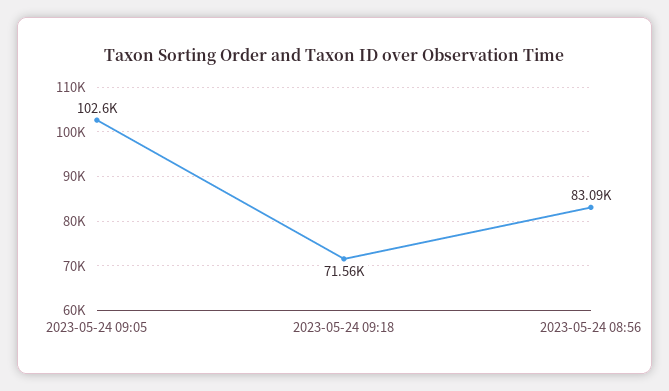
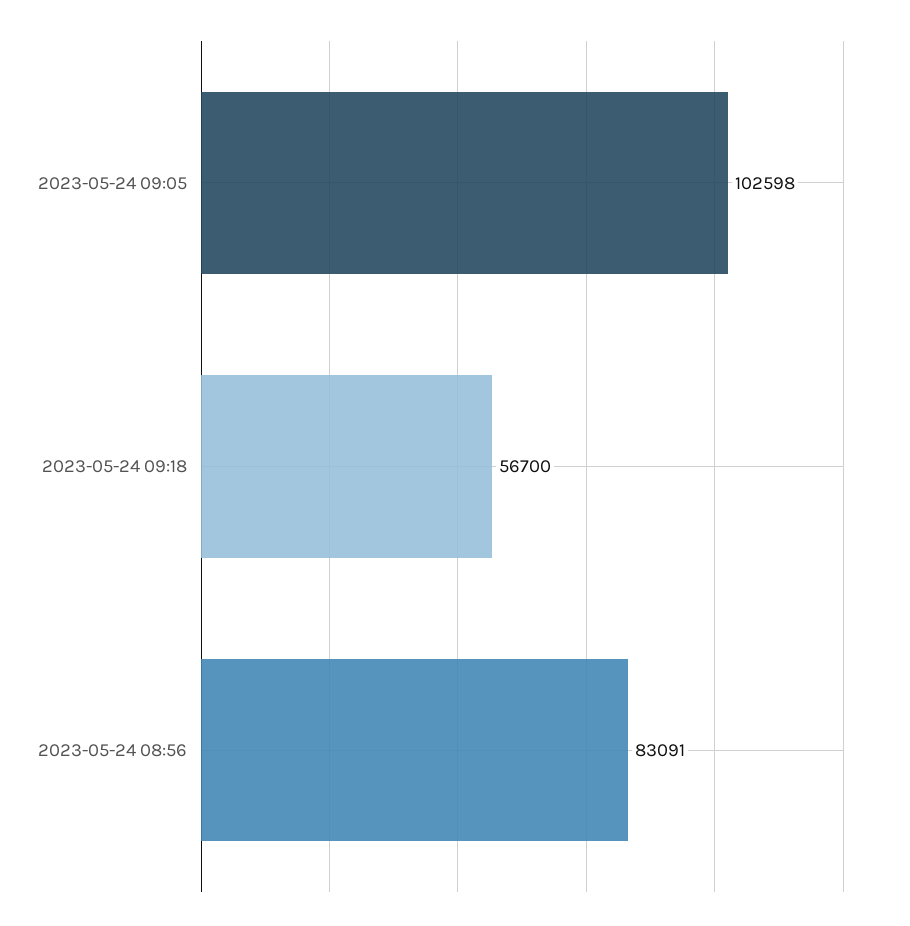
  {
    "2023-05-24 09:05": 102598,
-   "2023-05-24 09:18": 71560,
+   "2023-05-24 09:18": 56700,
    "2023-05-24 08:56": 83091
  }

